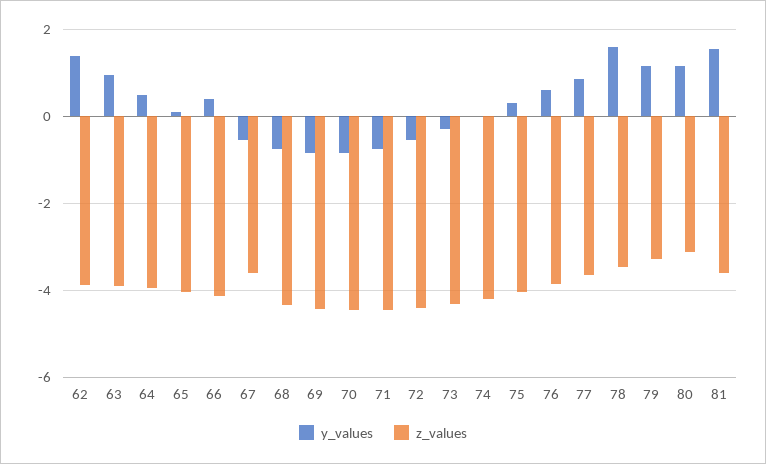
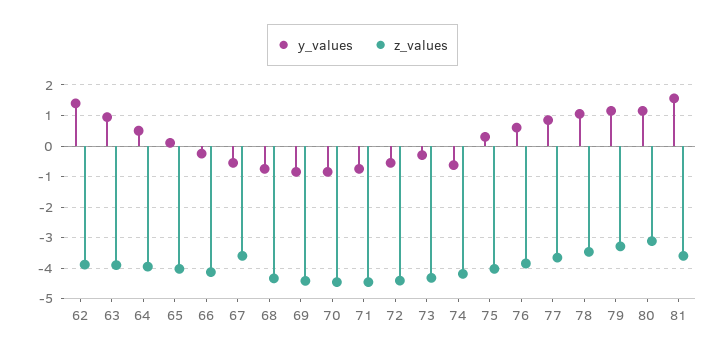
  {
    "y_values": {
      "62": 1.4,
      "63": 1,
      "64": 0.6,
      "65": 0.2,
-     "66": 0.4,
+     "66": -0.2,
      "67": -0.6,
      "68": -0.8,
      "69": -0.8,
      "70": -0.8,
      "71": -0.8,
      "72": -0.6,
      "73": -0.4,
-     "74": 0,
+     "74": -0.6,
      "75": 0.4,
      "76": 0.6,
      "77": 0.8,
-     "78": 1.6,
+     "78": 1,
      "79": 1.2,
      "80": 1.2,
      "81": 1.6
    },
    "z_values": {
      "62": -3.8,
      "63": -4,
      "64": -4,
      "65": -4,
      "66": -4.2,
      "67": -3.6,
      "68": -4.4,
      "69": -4.4,
      "70": -4.4,
      "71": -4.4,
      "72": -4.4,
      "73": -4.4,
      "74": -4.2,
      "75": -4,
      "76": -3.8,
      "77": -3.6,
      "78": -3.4,
      "79": -3.2,
      "80": -3.2,
      "81": -3.6
    }
  }

